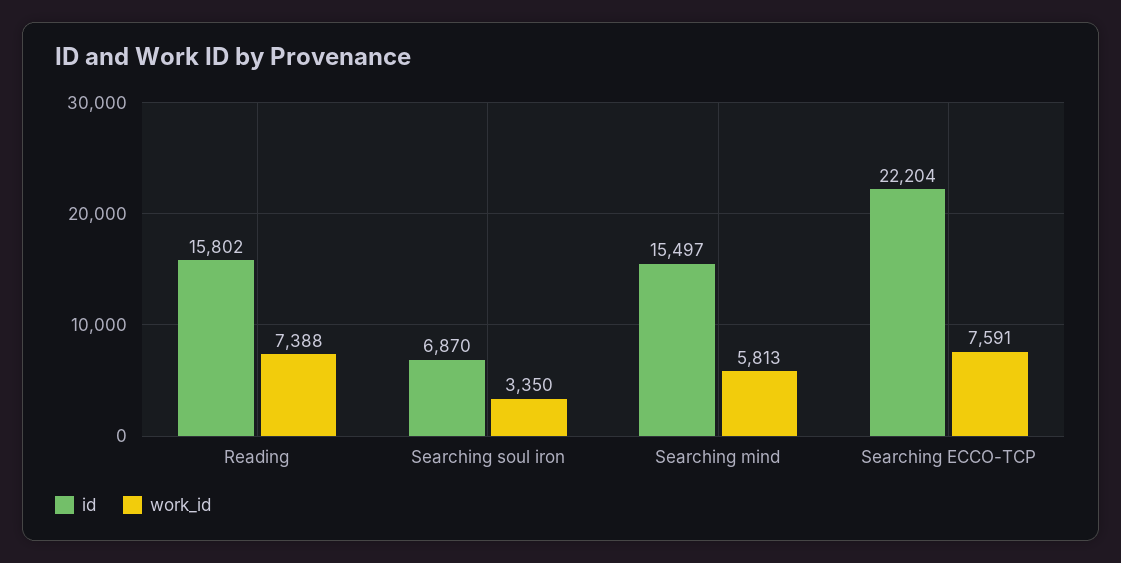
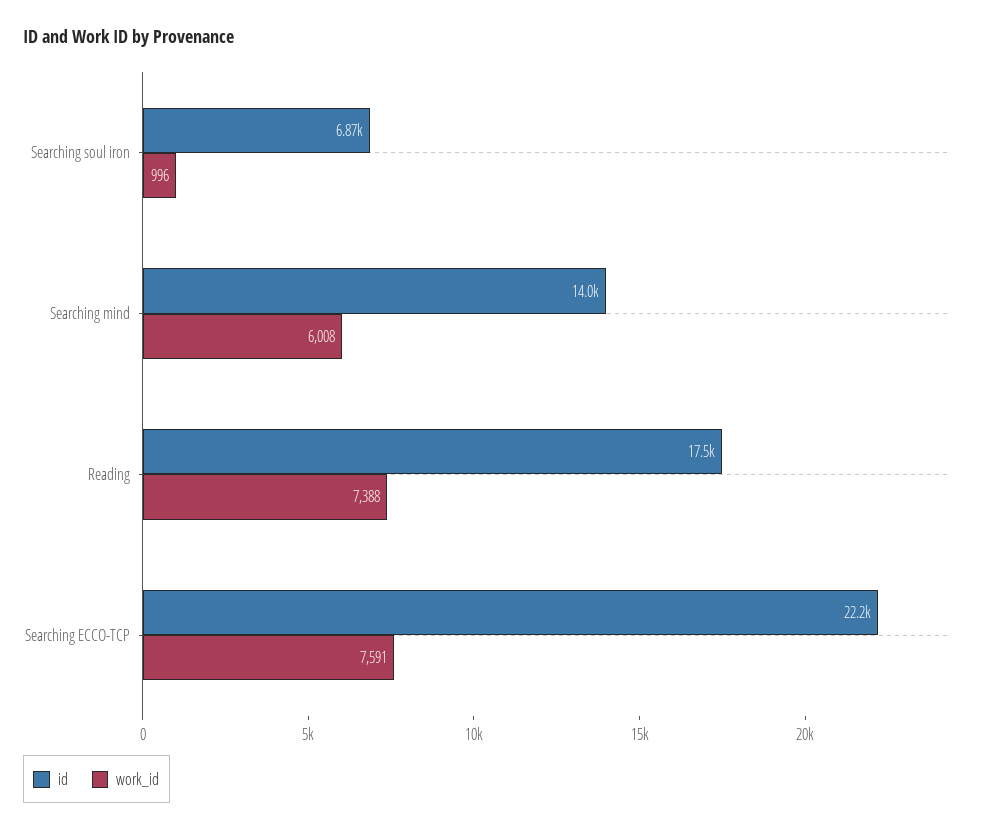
  {
    "id": {
-     "Reading": 15802,
+     "Reading": 17500,
      "Searching soul iron": 6870,
-     "Searching mind": 15497,
+     "Searching mind": 14000,
      "Searching ECCO-TCP": 22204
    },
    "work_id": {
      "Reading": 7388,
-     "Searching soul iron": 3350,
+     "Searching soul iron": 996,
-     "Searching mind": 5813,
+     "Searching mind": 6008,
      "Searching ECCO-TCP": 7591
    }
  }

